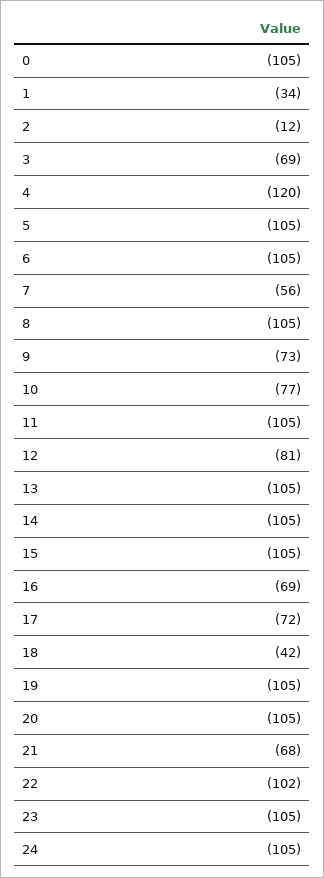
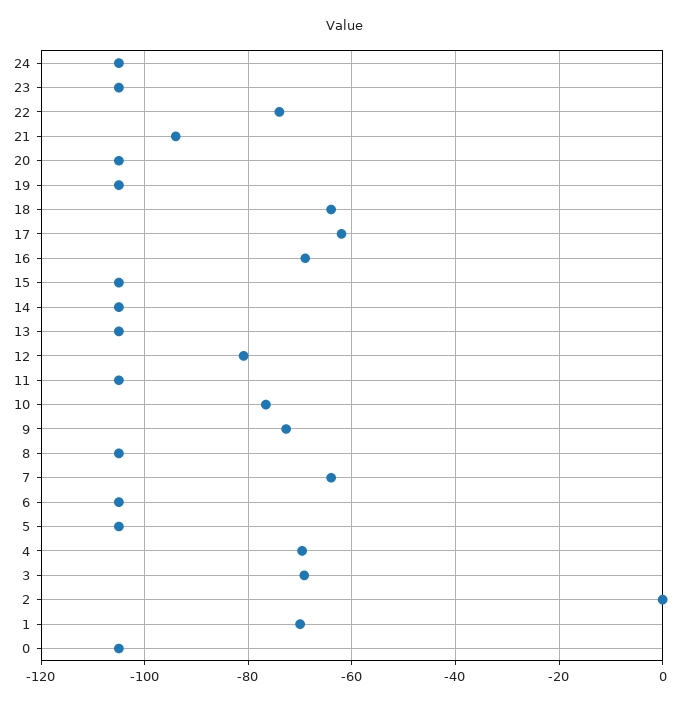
  {
    "0": -105,
-   "1": -34,
+   "1": -70,
-   "2": -12,
+   "2": 0,
    "3": -69,
-   "4": -120,
+   "4": -70,
    "5": -105,
    "6": -105,
-   "7": -56,
+   "7": -64,
    "8": -105,
    "9": -73,
    "10": -77,
    "11": -105,
    "12": -81,
    "13": -105,
    "14": -105,
    "15": -105,
    "16": -69,
-   "17": -72,
+   "17": -62,
-   "18": -42,
+   "18": -64,
    "19": -105,
    "20": -105,
-   "21": -68,
+   "21": -94,
-   "22": -102,
+   "22": -74,
    "23": -105,
    "24": -105
  }

